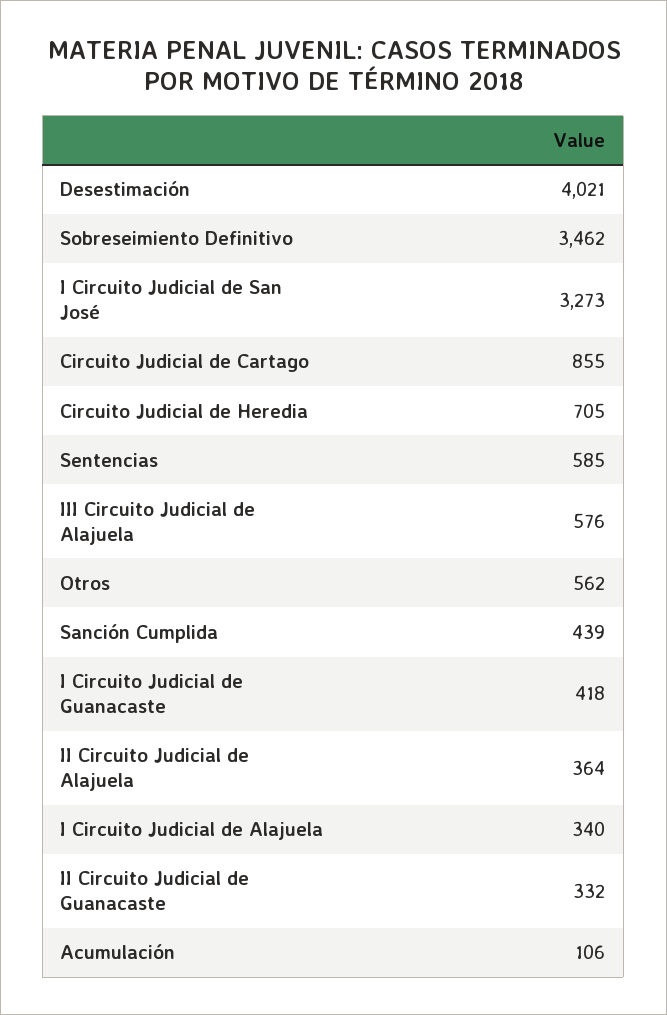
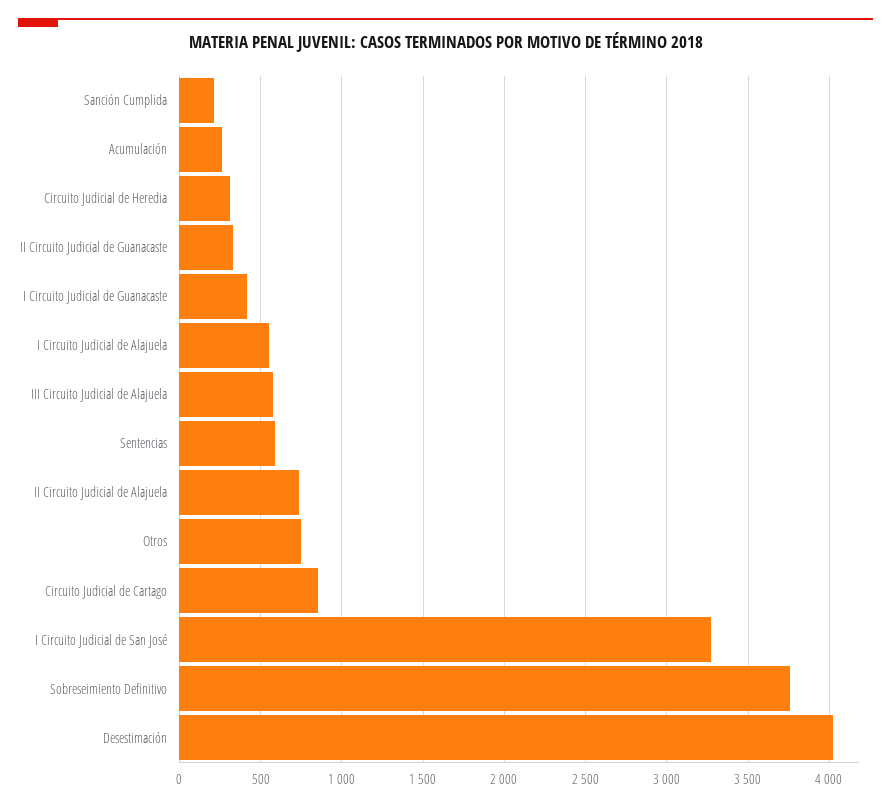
  {
    "Desestimación": 4021,
-   "Sobreseimiento Definitivo": 3462,
+   "Sobreseimiento Definitivo": 3750,
    "I Circuito Judicial de San José": 3273,
    "Circuito Judicial de Cartago": 855,
-   "Circuito Judicial de Heredia": 705,
+   "Circuito Judicial de Heredia": 300,
    "Sentencias": 585,
    "III Circuito Judicial de Alajuela": 576,
-   "Otros": 562,
+   "Otros": 750,
-   "Sanción Cumplida": 439,
+   "Sanción Cumplida": 200,
    "I Circuito Judicial de Guanacaste": 418,
-   "II Circuito Judicial de Alajuela": 364,
+   "II Circuito Judicial de Alajuela": 750,
-   "I Circuito Judicial de Alajuela": 340,
+   "I Circuito Judicial de Alajuela": 550,
    "II Circuito Judicial de Guanacaste": 332,
-   "Acumulación": 106
+   "Acumulación": 250
  }

